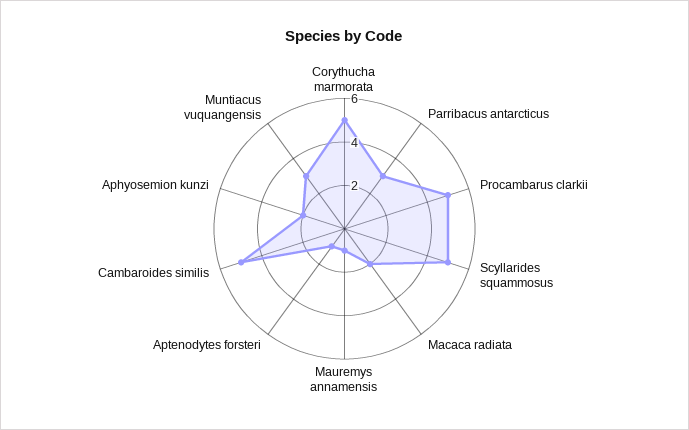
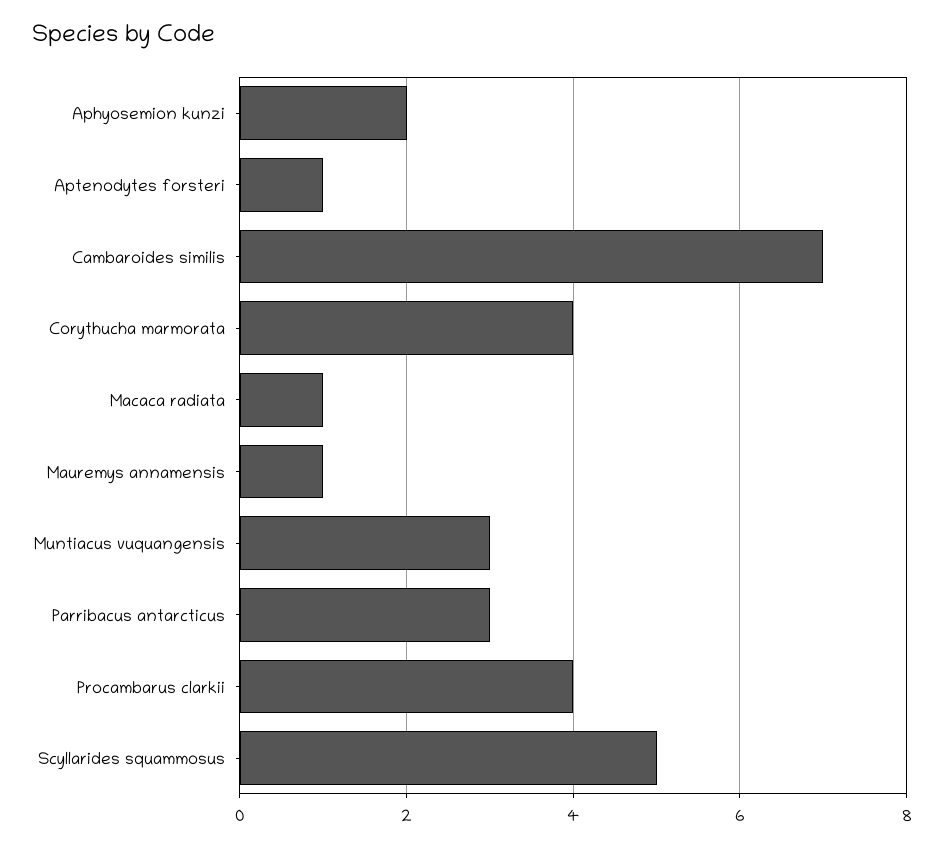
  {
-   "Corythucha marmorata": 5,
+   "Corythucha marmorata": 4,
    "Parribacus antarcticus": 3,
-   "Procambarus clarkii": 5,
+   "Procambarus clarkii": 4,
    "Scyllarides squammosus": 5,
-   "Macaca radiata": 2,
+   "Macaca radiata": 1,
    "Mauremys annamensis": 1,
    "Aptenodytes forsteri": 1,
-   "Cambaroides similis": 5,
+   "Cambaroides similis": 7,
    "Aphyosemion kunzi": 2,
    "Muntiacus vuquangensis": 3
  }

